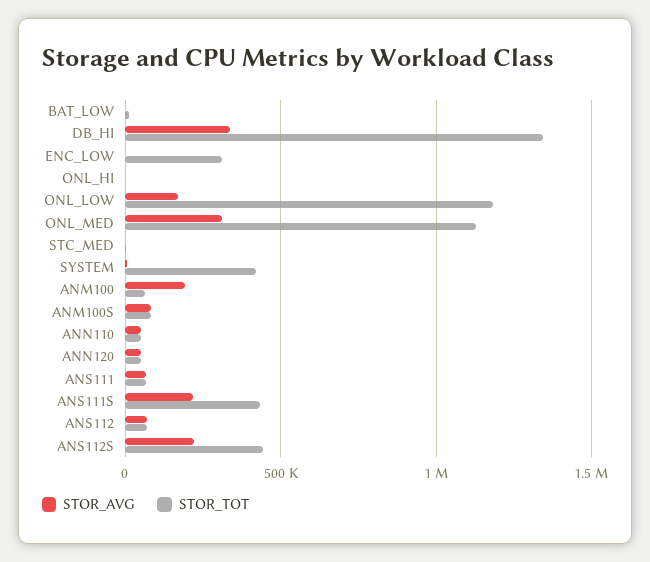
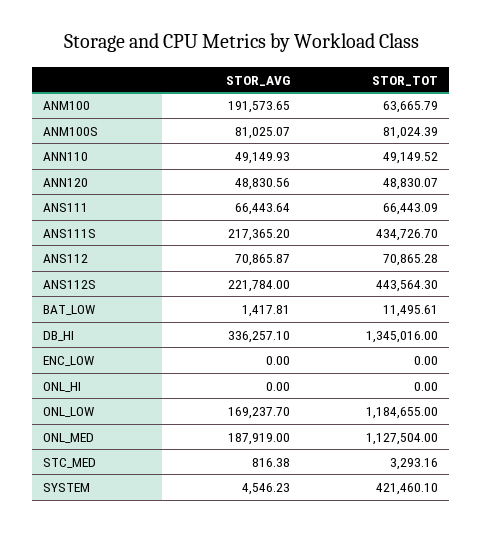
  {
    "STOR_AVG": {
      "BAT_LOW": 1417.81,
      "DB_HI": 336257.1,
      "ENC_LOW": 0,
      "ONL_HI": 0,
      "ONL_LOW": 169237.7,
-     "ONL_MED": 300000,
+     "ONL_MED": 187919,
      "STC_MED": 816.38,
      "SYSTEM": 4546.23,
      "ANM100": 191573.65,
      "ANM100S": 81025.07,
      "ANN110": 49149.93,
      "ANN120": 48830.56,
      "ANS111": 66443.64,
      "ANS111S": 217365.2,
      "ANS112": 70865.87,
      "ANS112S": 221784
    },
    "STOR_TOT": {
      "BAT_LOW": 11495.61,
      "DB_HI": 1345016,
-     "ENC_LOW": 300000,
+     "ENC_LOW": 0,
      "ONL_HI": 0,
      "ONL_LOW": 1184655,
      "ONL_MED": 1127504,
      "STC_MED": 3293.16,
      "SYSTEM": 421460.1,
      "ANM100": 63665.79,
      "ANM100S": 81024.39,
      "ANN110": 49149.52,
      "ANN120": 48830.07,
      "ANS111": 66443.09,
      "ANS111S": 434726.7,
      "ANS112": 70865.28,
      "ANS112S": 443564.3
    }
  }

